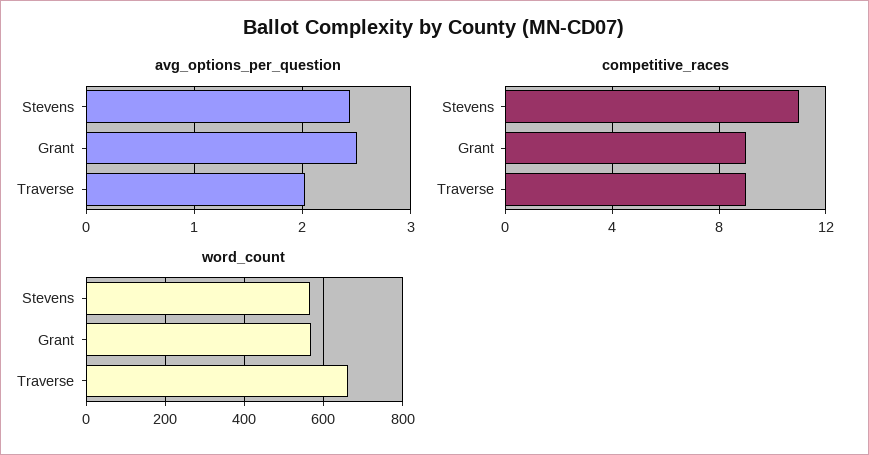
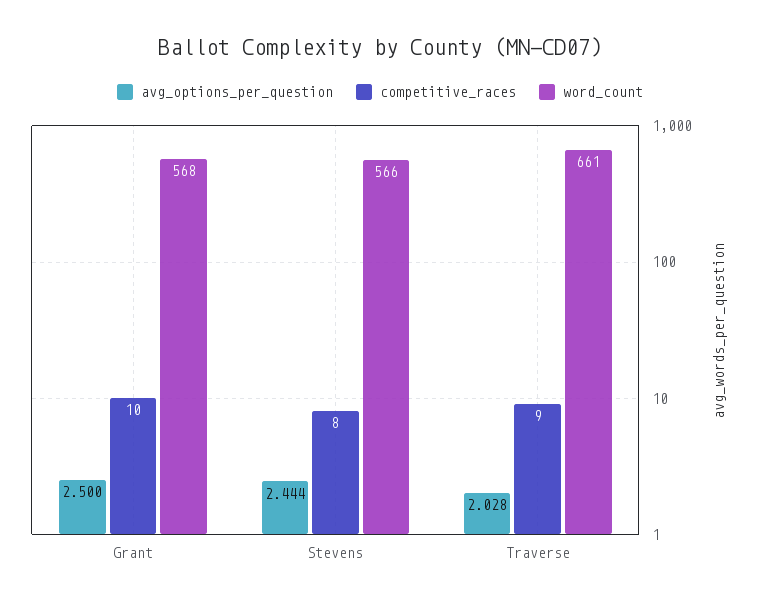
  {
    "avg_options_per_question": {
      "Stevens": 2.444,
      "Grant": 2.5,
      "Traverse": 2.028
    },
    "competitive_races": {
-     "Stevens": 11,
+     "Stevens": 8,
-     "Grant": 9,
+     "Grant": 10,
      "Traverse": 9
    },
    "word_count": {
      "Stevens": 566,
      "Grant": 568,
      "Traverse": 661
    }
  }

